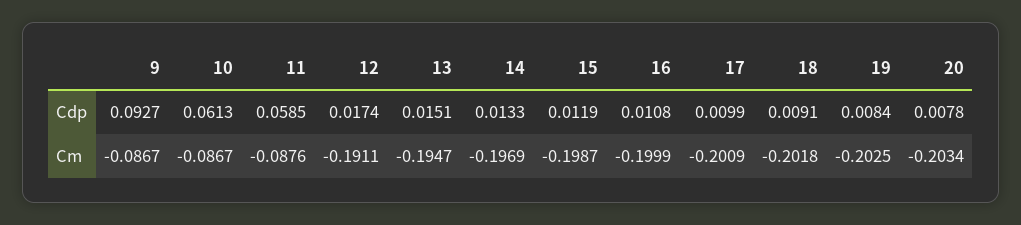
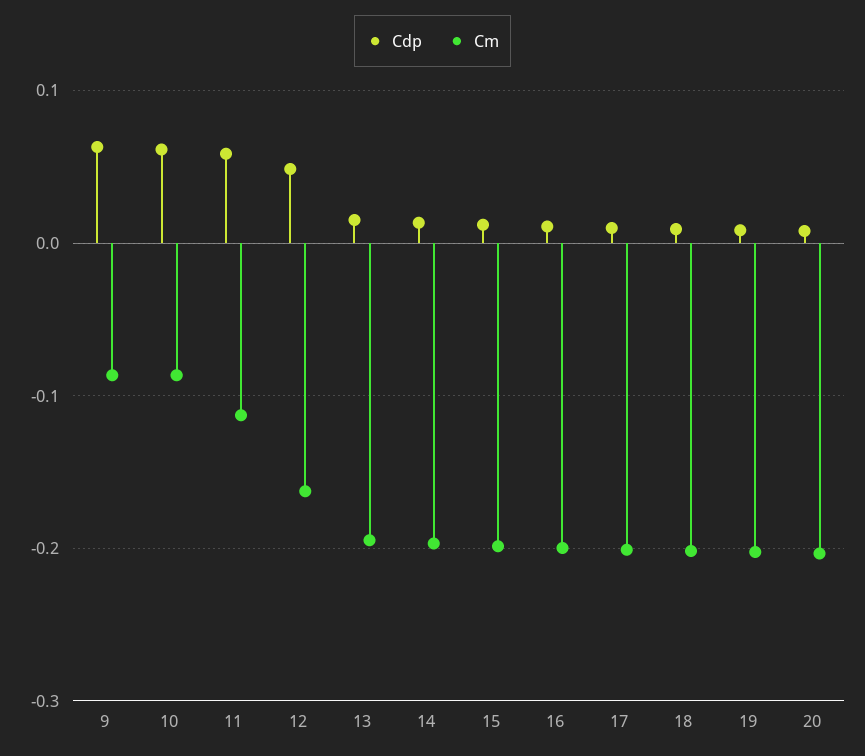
  {
    "Cdp": {
-     "9": 0.0927,
+     "9": 0.06,
      "10": 0.0613,
      "11": 0.0585,
-     "12": 0.0174,
+     "12": 0.05,
      "13": 0.0151,
      "14": 0.0133,
      "15": 0.0119,
      "16": 0.0108,
      "17": 0.0099,
      "18": 0.0091,
      "19": 0.0084,
      "20": 0.0078
    },
    "Cm": {
      "9": -0.0867,
      "10": -0.0867,
-     "11": -0.0876,
+     "11": -0.11,
-     "12": -0.1911,
+     "12": -0.16,
      "13": -0.1947,
      "14": -0.1969,
      "15": -0.1987,
      "16": -0.1999,
      "17": -0.2009,
      "18": -0.2018,
      "19": -0.2025,
      "20": -0.2034
    }
  }

